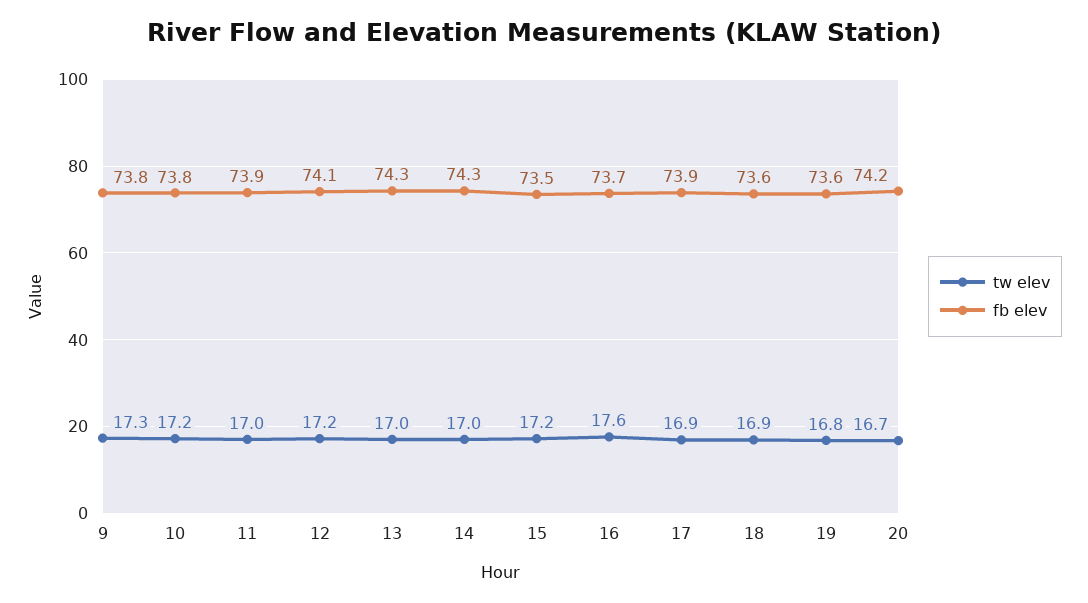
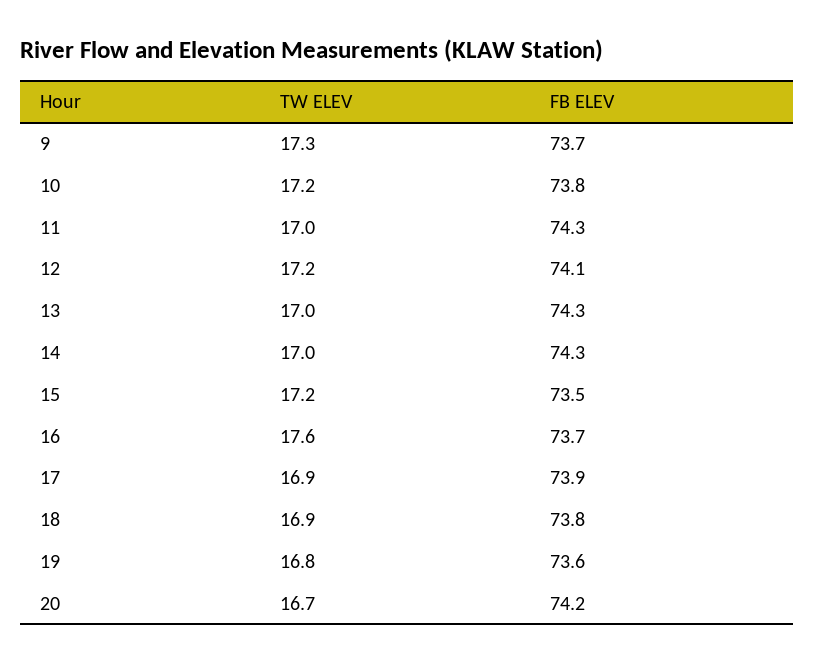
  {
    "tw elev": {
      "9": 17.3,
      "10": 17.2,
      "11": 17,
      "12": 17.2,
      "13": 17,
      "14": 17,
      "15": 17.2,
      "16": 17.6,
      "17": 16.9,
      "18": 16.9,
      "19": 16.8,
      "20": 16.7
    },
    "fb elev": {
-     "9": 73.8,
+     "9": 73.7,
      "10": 73.8,
-     "11": 73.9,
+     "11": 74.3,
      "12": 74.1,
      "13": 74.3,
      "14": 74.3,
      "15": 73.5,
      "16": 73.7,
      "17": 73.9,
-     "18": 73.6,
+     "18": 73.8,
      "19": 73.6,
      "20": 74.2
    }
  }

